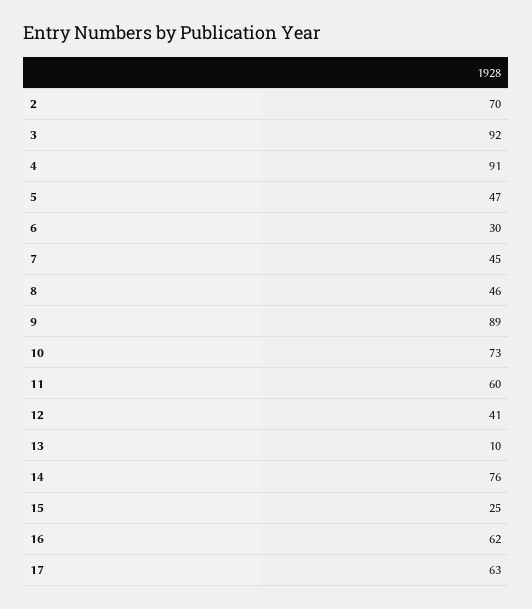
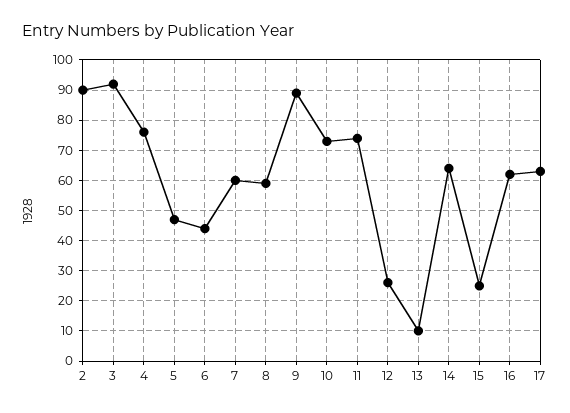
  {
-   "2": 70,
+   "2": 90,
    "3": 92,
-   "4": 91,
+   "4": 75,
    "5": 47,
-   "6": 30,
+   "6": 45,
-   "7": 45,
+   "7": 60,
-   "8": 46,
+   "8": 60,
    "9": 89,
    "10": 73,
-   "11": 60,
+   "11": 75,
-   "12": 41,
+   "12": 25,
    "13": 10,
-   "14": 76,
+   "14": 65,
    "15": 25,
    "16": 62,
    "17": 63
  }

